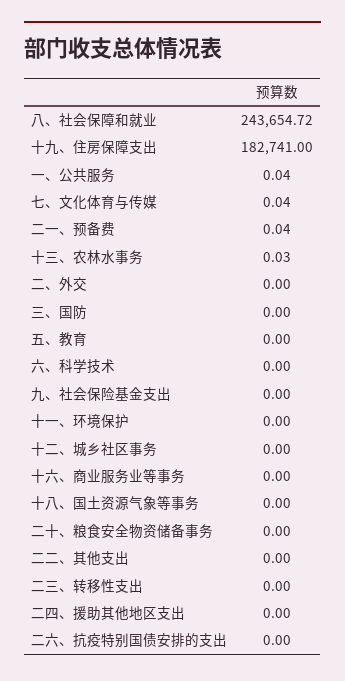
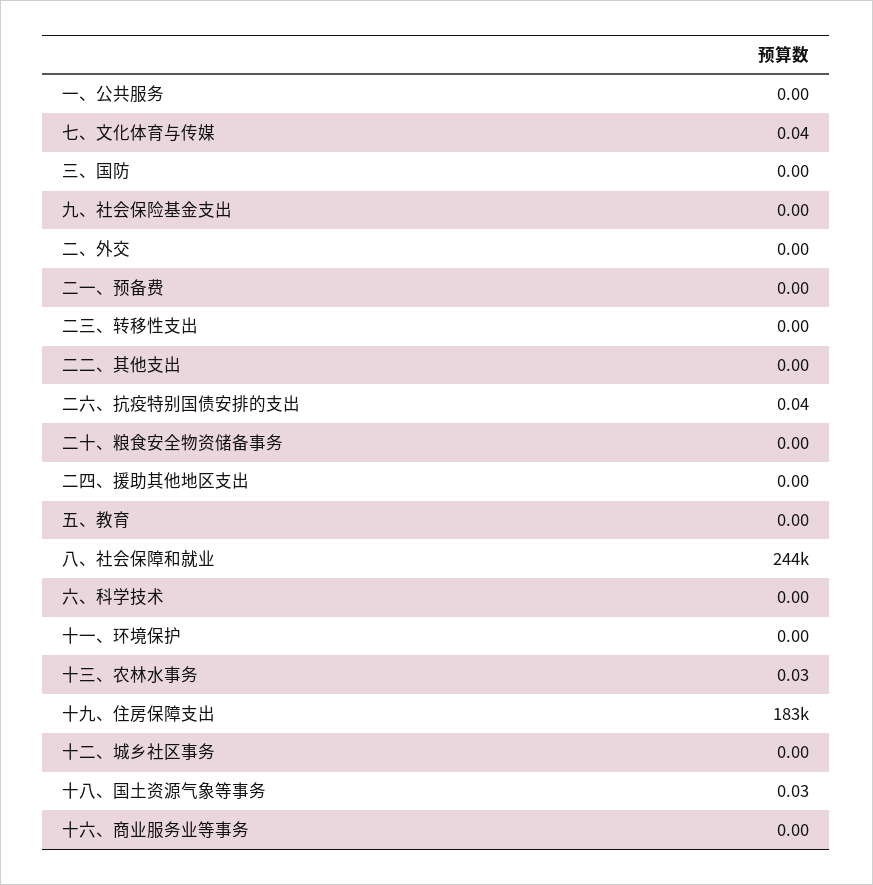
  {
    "八、社会保障和就业": 243654.72,
    "十九、住房保障支出": 182741,
-   "一、公共服务": 0.04,
+   "一、公共服务": 0,
    "七、文化体育与传媒": 0.04,
-   "二一、预备费": 0.04,
+   "二一、预备费": 0,
    "十三、农林水事务": 0.03,
    "二、外交": 0,
    "三、国防": 0,
    "五、教育": 0,
    "六、科学技术": 0,
    "九、社会保险基金支出": 0,
    "十一、环境保护": 0,
    "十二、城乡社区事务": 0,
    "十六、商业服务业等事务": 0,
-   "十八、国土资源气象等事务": 0,
+   "十八、国土资源气象等事务": 0.03,
    "二十、粮食安全物资储备事务": 0,
    "二二、其他支出": 0,
    "二三、转移性支出": 0,
    "二四、援助其他地区支出": 0,
-   "二六、抗疫特别国债安排的支出": 0
+   "二六、抗疫特别国债安排的支出": 0.04
  }

